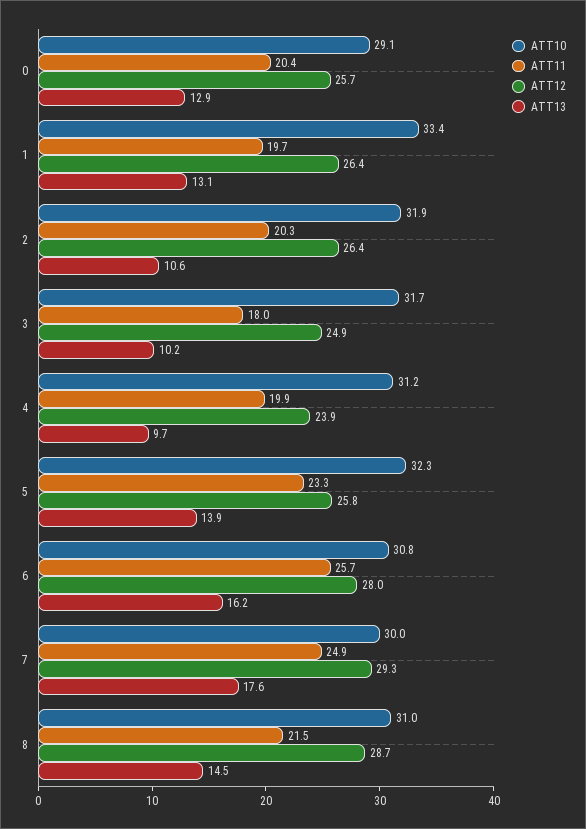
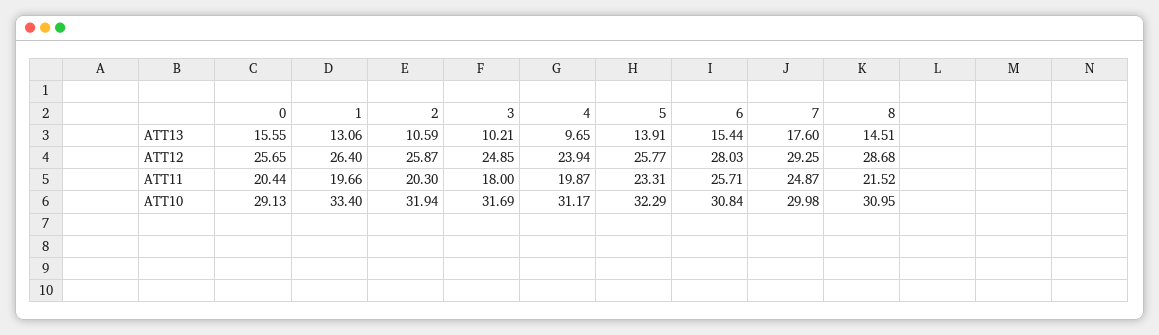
  {
    "ATT10": {
      "0": 29.13,
      "1": 33.4,
      "2": 31.94,
      "3": 31.69,
      "4": 31.17,
      "5": 32.29,
      "6": 30.84,
      "7": 29.98,
      "8": 30.95
    },
    "ATT11": {
      "0": 20.44,
      "1": 19.66,
      "2": 20.3,
      "3": 18,
      "4": 19.87,
      "5": 23.31,
      "6": 25.71,
      "7": 24.87,
      "8": 21.52
    },
    "ATT12": {
      "0": 25.65,
      "1": 26.4,
-     "2": 26.4,
+     "2": 25.87,
      "3": 24.85,
      "4": 23.94,
      "5": 25.77,
      "6": 28.03,
      "7": 29.25,
      "8": 28.68
    },
    "ATT13": {
-     "0": 12.9,
+     "0": 15.55,
      "1": 13.06,
      "2": 10.59,
      "3": 10.21,
      "4": 9.65,
      "5": 13.91,
-     "6": 16.2,
+     "6": 15.44,
      "7": 17.6,
      "8": 14.51
    }
  }

